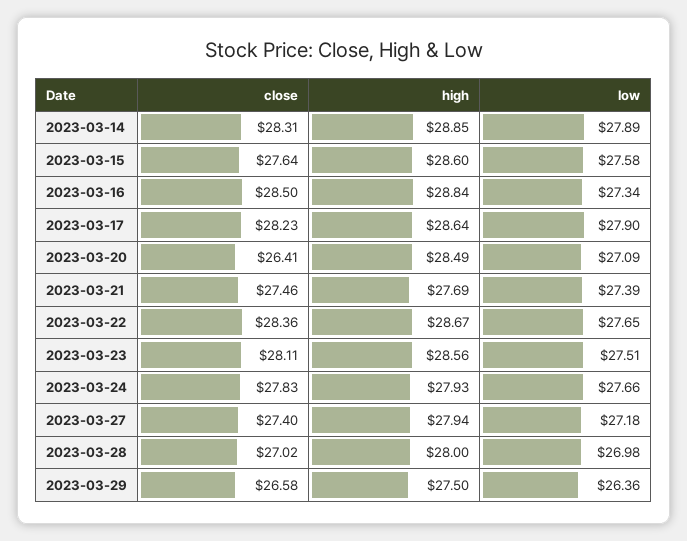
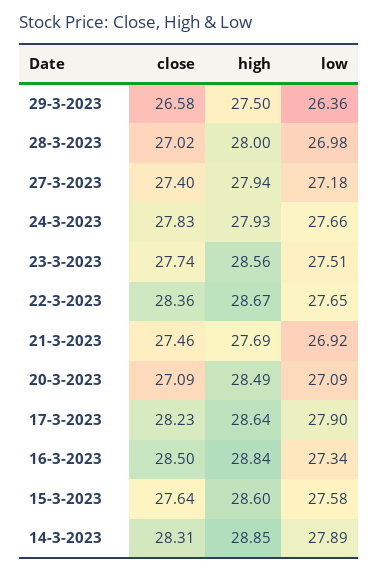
  {
    "close": {
      "2023-03-14": 28.31,
      "2023-03-15": 27.64,
      "2023-03-16": 28.5,
      "2023-03-17": 28.23,
-     "2023-03-20": 26.41,
+     "2023-03-20": 27.09,
      "2023-03-21": 27.46,
      "2023-03-22": 28.36,
-     "2023-03-23": 28.11,
+     "2023-03-23": 27.74,
      "2023-03-24": 27.83,
      "2023-03-27": 27.4,
      "2023-03-28": 27.02,
      "2023-03-29": 26.58
    },
    "high": {
      "2023-03-14": 28.85,
      "2023-03-15": 28.6,
      "2023-03-16": 28.84,
      "2023-03-17": 28.64,
      "2023-03-20": 28.49,
      "2023-03-21": 27.69,
      "2023-03-22": 28.67,
      "2023-03-23": 28.56,
      "2023-03-24": 27.93,
      "2023-03-27": 27.94,
      "2023-03-28": 28,
      "2023-03-29": 27.5
    },
    "low": {
      "2023-03-14": 27.89,
      "2023-03-15": 27.58,
      "2023-03-16": 27.34,
      "2023-03-17": 27.9,
      "2023-03-20": 27.09,
-     "2023-03-21": 27.39,
+     "2023-03-21": 26.92,
      "2023-03-22": 27.65,
      "2023-03-23": 27.51,
      "2023-03-24": 27.66,
      "2023-03-27": 27.18,
      "2023-03-28": 26.98,
      "2023-03-29": 26.36
    }
  }

